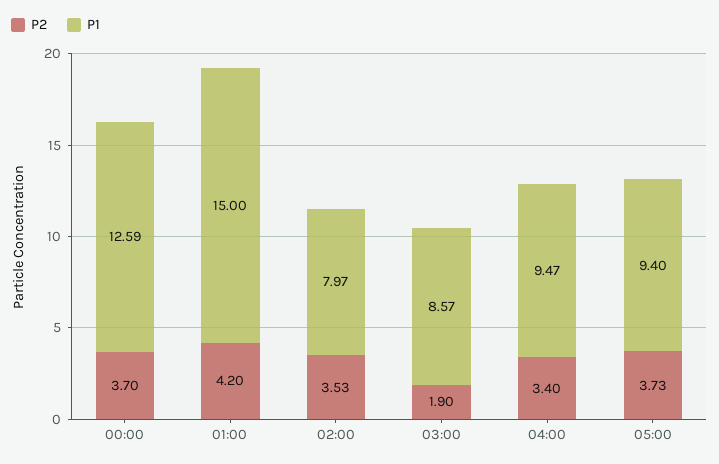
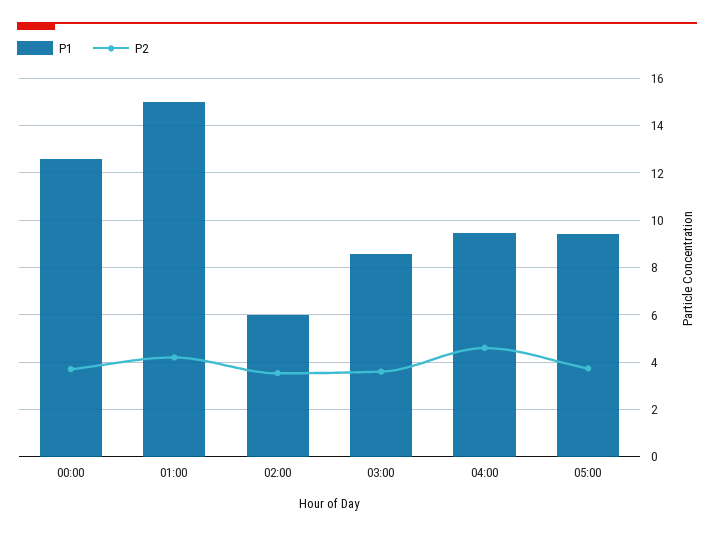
  {
    "P2": {
      "00:00": 3.7,
      "01:00": 4.2,
      "02:00": 3.53,
-     "03:00": 1.9,
+     "03:00": 3.5,
-     "04:00": 3.4,
+     "04:00": 4.5,
      "05:00": 3.73
    },
    "P1": {
      "00:00": 12.59,
      "01:00": 15,
-     "02:00": 7.97,
+     "02:00": 6,
      "03:00": 8.57,
      "04:00": 9.47,
      "05:00": 9.4
    }
  }

